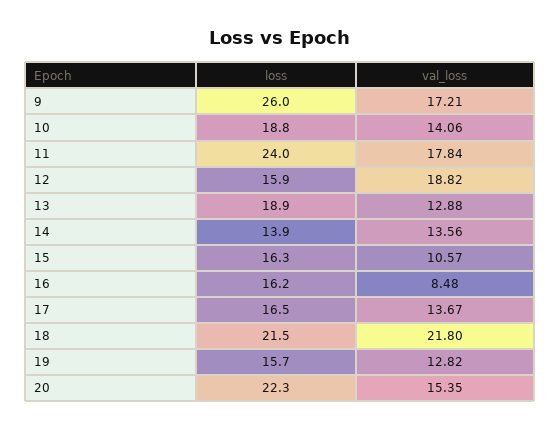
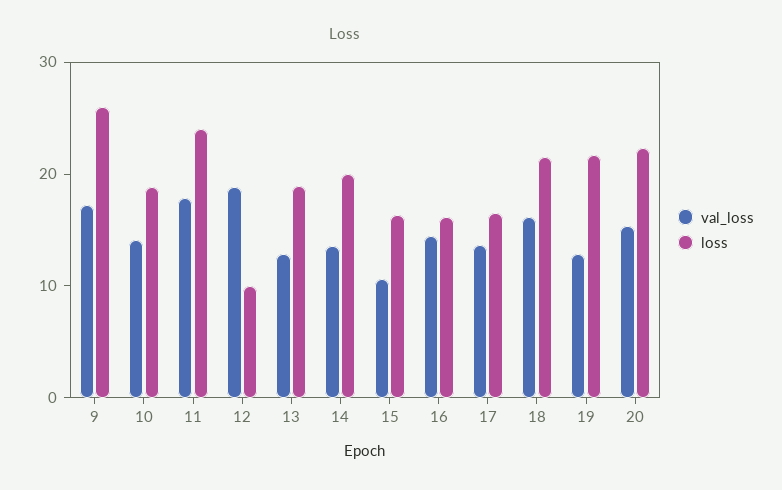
  {
    "loss": {
      "9": 26,
      "10": 18.8,
      "11": 24,
-     "12": 15.9,
+     "12": 10,
      "13": 18.9,
-     "14": 13.9,
+     "14": 20,
      "15": 16.3,
      "16": 16.2,
      "17": 16.5,
      "18": 21.5,
-     "19": 15.7,
+     "19": 22,
      "20": 22.3
    },
    "val_loss": {
      "9": 17.21,
      "10": 14.06,
      "11": 17.84,
      "12": 18.82,
      "13": 12.88,
      "14": 13.56,
      "15": 10.57,
-     "16": 8.48,
+     "16": 14,
      "17": 13.67,
-     "18": 21.8,
+     "18": 16,
      "19": 12.82,
      "20": 15.35
    }
  }

